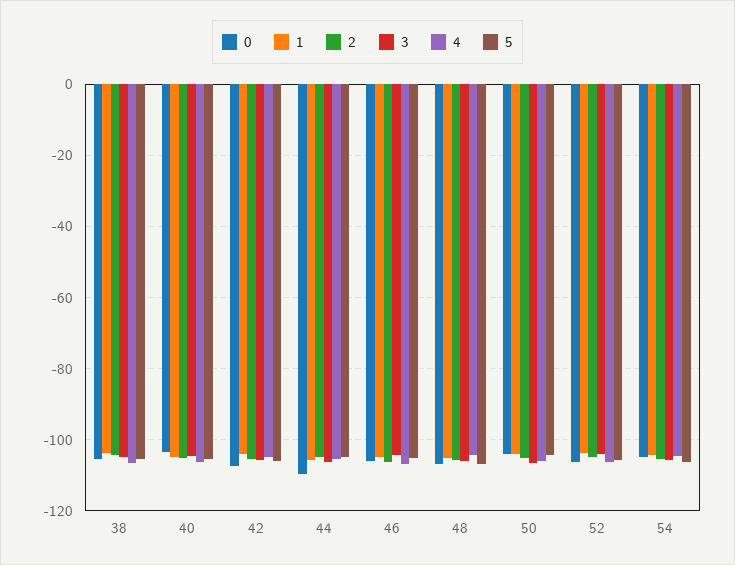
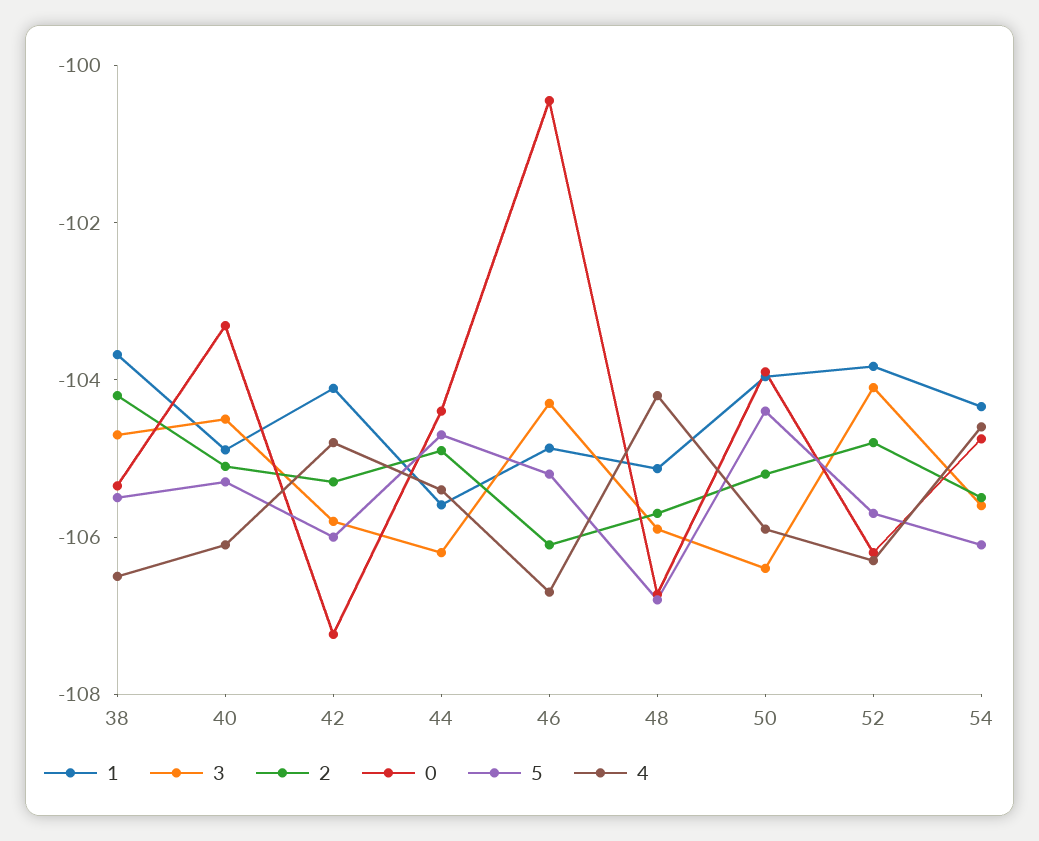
  {
    "0": {
      "38": -105.5,
      "40": -103.5,
      "42": -107,
-     "44": -110,
+     "44": -104.5,
-     "46": -106,
+     "46": -100.5,
      "48": -106.5,
      "50": -104,
      "52": -106,
      "54": -105
    },
    "1": {
      "38": -103.5,
      "40": -105,
      "42": -104,
      "44": -105.5,
      "46": -105,
      "48": -105,
      "50": -104,
      "52": -104,
      "54": -104.5
    },
    "2": {
      "38": -104,
      "40": -105,
      "42": -105.5,
      "44": -105,
      "46": -106,
      "48": -105.5,
      "50": -105,
      "52": -105,
      "54": -105.5
    },
    "3": {
      "38": -104.5,
      "40": -104.5,
      "42": -106,
      "44": -106,
      "46": -104.5,
      "48": -106,
      "50": -106.5,
      "52": -104,
      "54": -105.5
    },
    "4": {
      "38": -106.5,
      "40": -106,
      "42": -105,
      "44": -105.5,
      "46": -106.5,
      "48": -104,
      "50": -106,
      "52": -106.5,
      "54": -104.5
    },
    "5": {
      "38": -105.5,
      "40": -105.5,
      "42": -106,
      "44": -104.5,
      "46": -105,
      "48": -107,
      "50": -104.5,
      "52": -105.5,
      "54": -106
    }
  }

